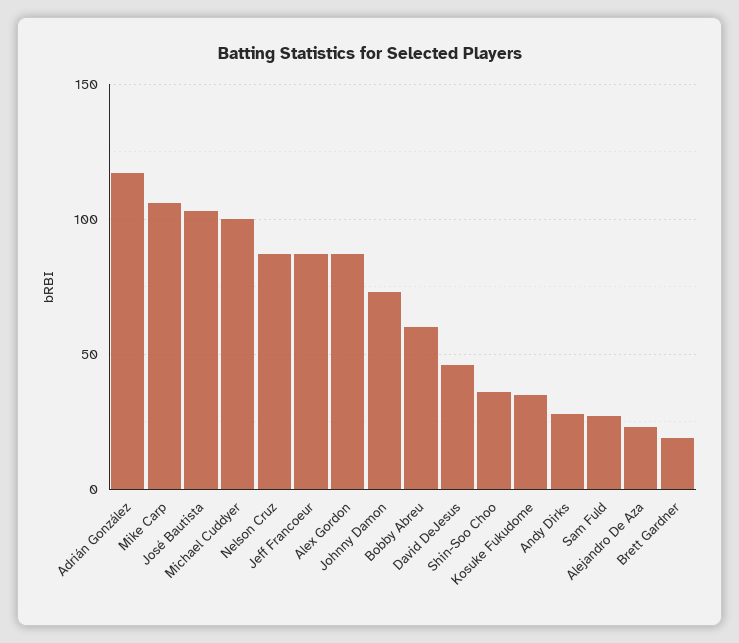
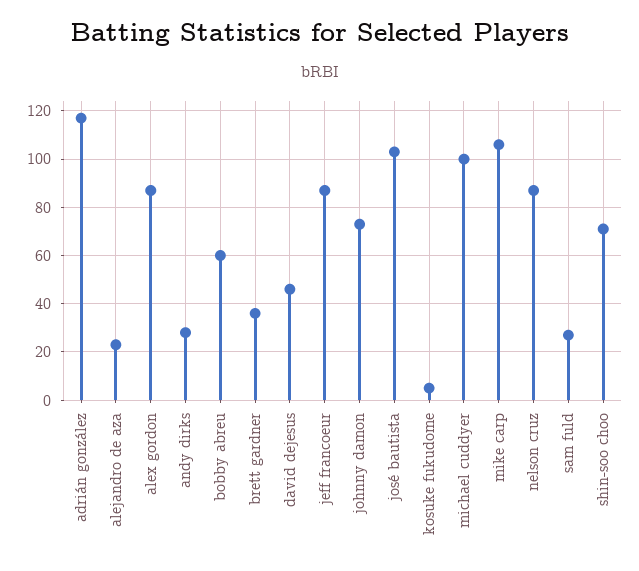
  {
    "Adrián González": 115,
    "Mike Carp": 105,
    "José Bautista": 105,
    "Michael Cuddyer": 100,
    "Nelson Cruz": 85,
    "Jeff Francoeur": 85,
    "Alex Gordon": 85,
    "Johnny Damon": 75,
    "Bobby Abreu": 60,
    "David DeJesus": 45,
-   "Shin-Soo Choo": 35,
+   "Shin-Soo Choo": 70,
-   "Kosuke Fukudome": 35,
+   "Kosuke Fukudome": 5,
    "Andy Dirks": 30,
    "Sam Fuld": 25,
    "Alejandro De Aza": 25,
-   "Brett Gardner": 20
+   "Brett Gardner": 35
  }

